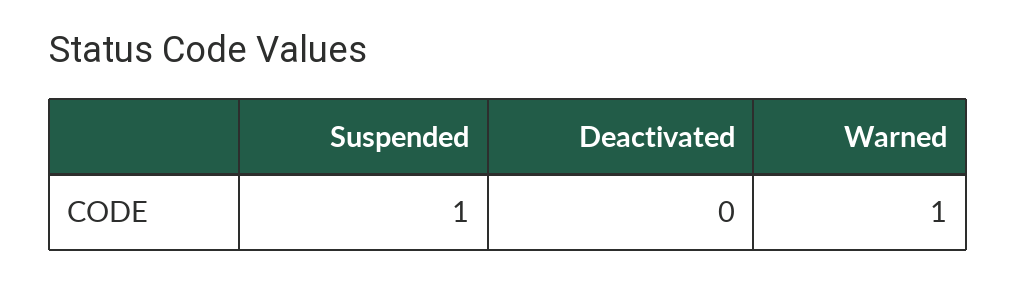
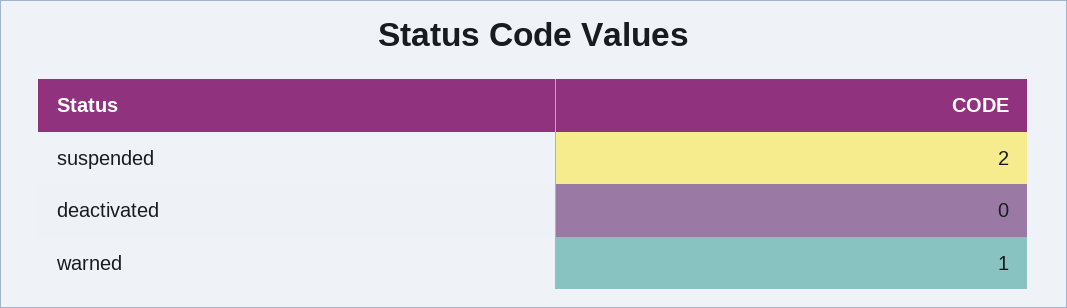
  {
-   "Suspended": 1,
+   "Suspended": 2,
    "Deactivated": 0,
    "Warned": 1
  }

